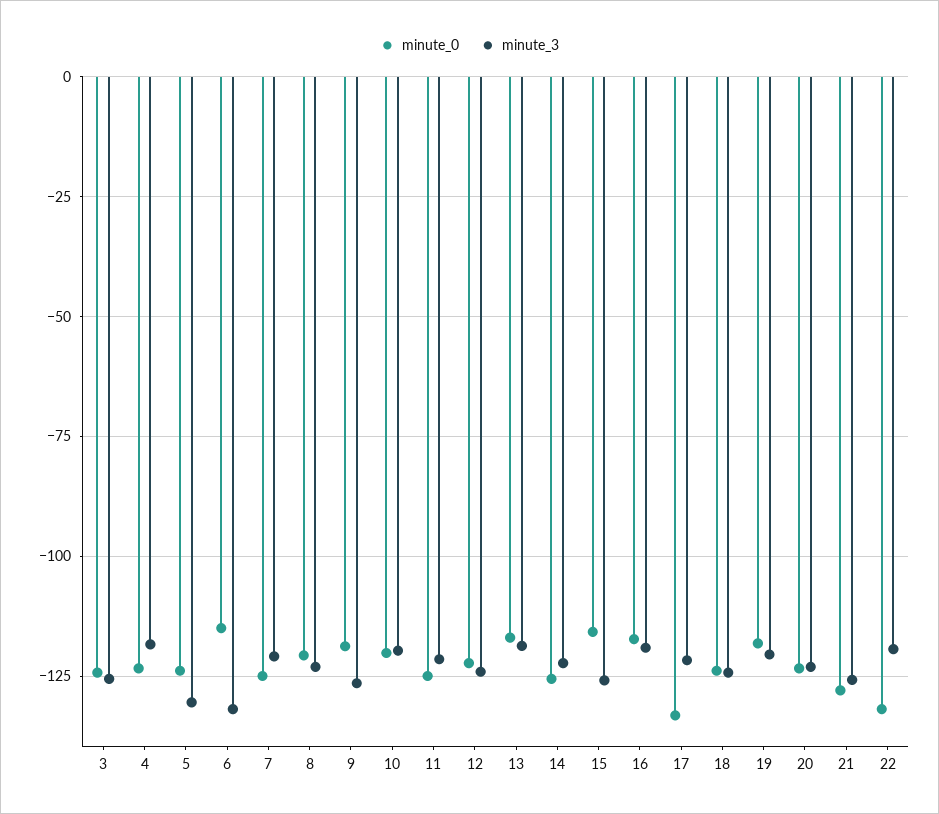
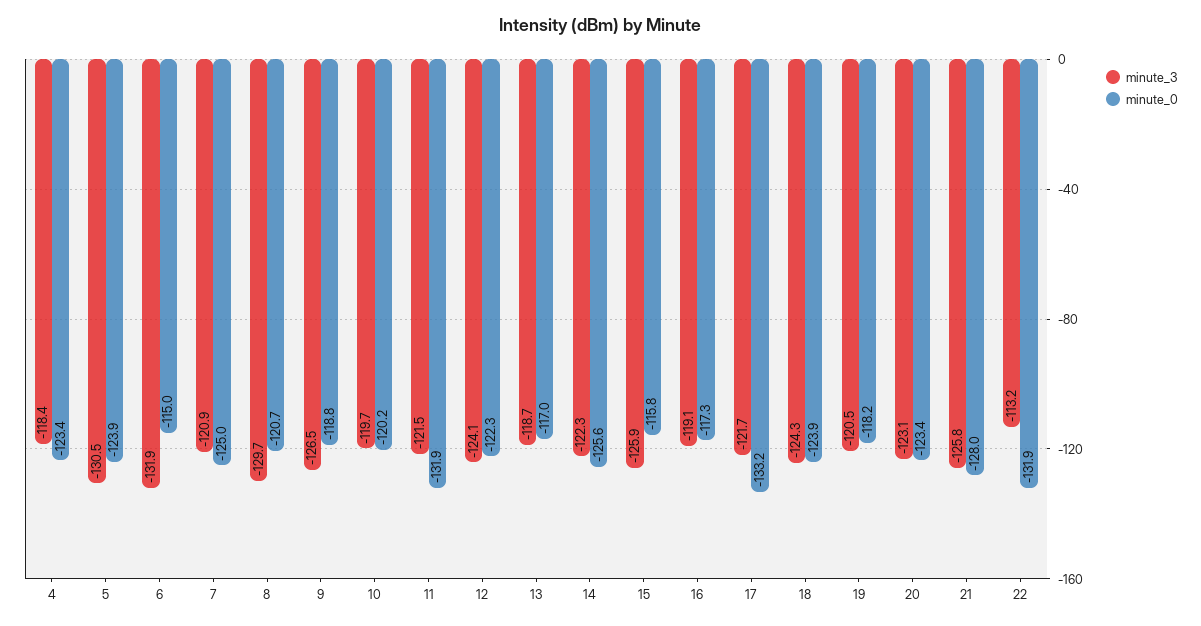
  {
    "minute_0": {
-     "3": -125,
      "4": -123.4,
      "5": -123.9,
      "6": -115,
      "7": -125,
      "8": -120.7,
      "9": -118.8,
      "10": -120.2,
-     "11": -125,
+     "11": -131.9,
      "12": -122.3,
      "13": -117,
      "14": -125.6,
      "15": -115.8,
      "16": -117.3,
      "17": -133.2,
      "18": -123.9,
      "19": -118.2,
      "20": -123.4,
      "21": -128,
      "22": -131.9
    },
    "minute_3": {
-     "3": -125,
      "4": -118.4,
      "5": -130.5,
      "6": -131.9,
      "7": -120.9,
-     "8": -122.5,
+     "8": -129.7,
      "9": -126.5,
      "10": -119.7,
      "11": -121.5,
      "12": -124.1,
      "13": -118.7,
      "14": -122.3,
      "15": -125.9,
      "16": -119.1,
      "17": -121.7,
      "18": -124.3,
      "19": -120.5,
      "20": -123.1,
      "21": -125.8,
-     "22": -120
+     "22": -113.2
    }
  }

